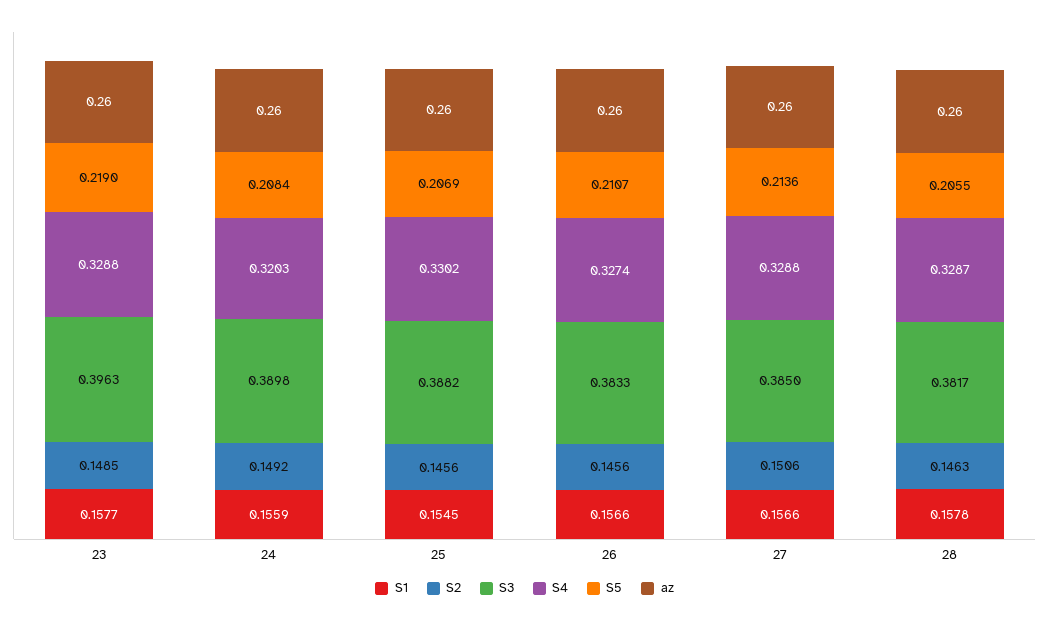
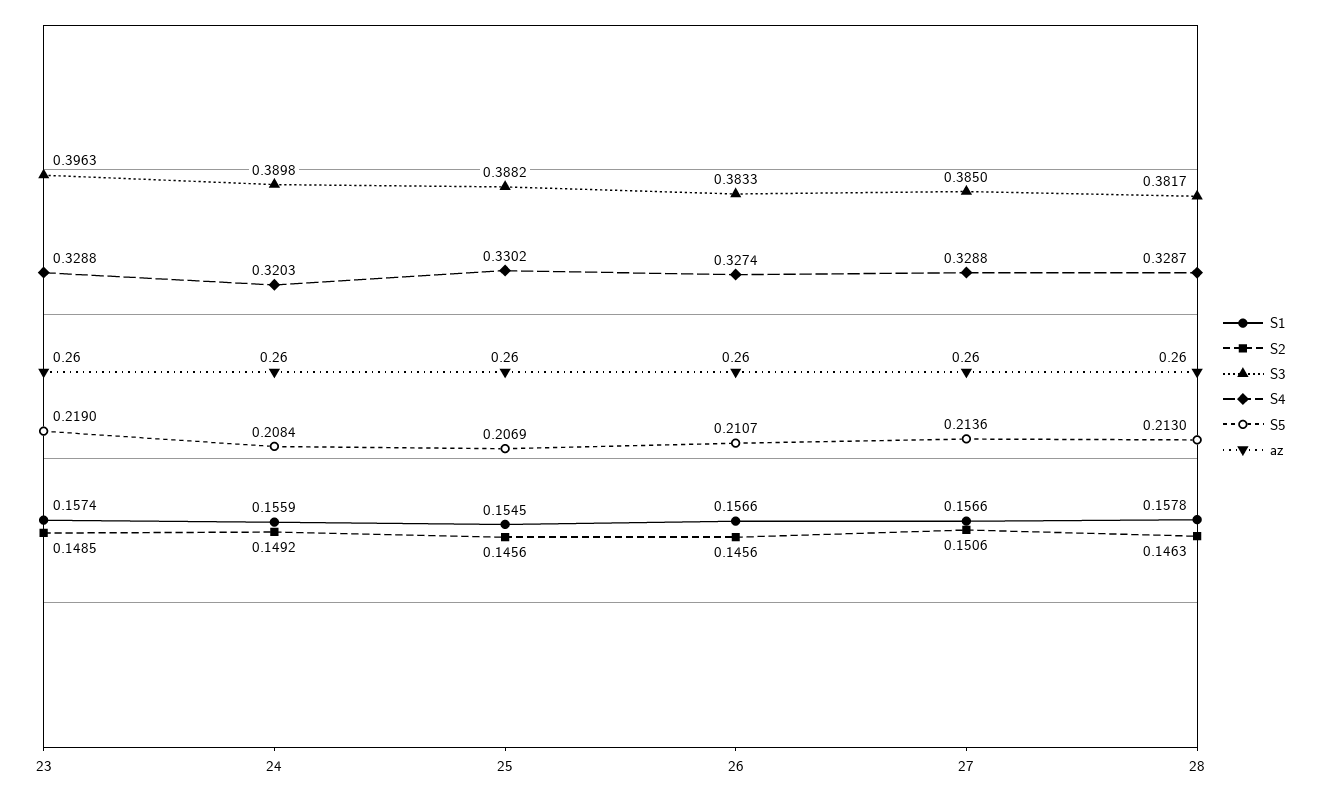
  {
    "S1": {
-     "23": 0.1577,
+     "23": 0.1574,
      "24": 0.1559,
      "25": 0.1545,
      "26": 0.1566,
      "27": 0.1566,
      "28": 0.1578
    },
    "S2": {
      "23": 0.1485,
      "24": 0.1492,
      "25": 0.1456,
      "26": 0.1456,
      "27": 0.1506,
      "28": 0.1463
    },
    "S3": {
      "23": 0.3963,
      "24": 0.3898,
      "25": 0.3882,
      "26": 0.3833,
      "27": 0.385,
      "28": 0.3817
    },
    "S4": {
      "23": 0.3288,
      "24": 0.3203,
      "25": 0.3302,
      "26": 0.3274,
      "27": 0.3288,
      "28": 0.3287
    },
    "S5": {
      "23": 0.219,
      "24": 0.2084,
      "25": 0.2069,
      "26": 0.2107,
      "27": 0.2136,
-     "28": 0.2055
+     "28": 0.213
    },
    "az": {
      "23": 0.26,
      "24": 0.26,
      "25": 0.26,
      "26": 0.26,
      "27": 0.26,
      "28": 0.26
    }
  }

